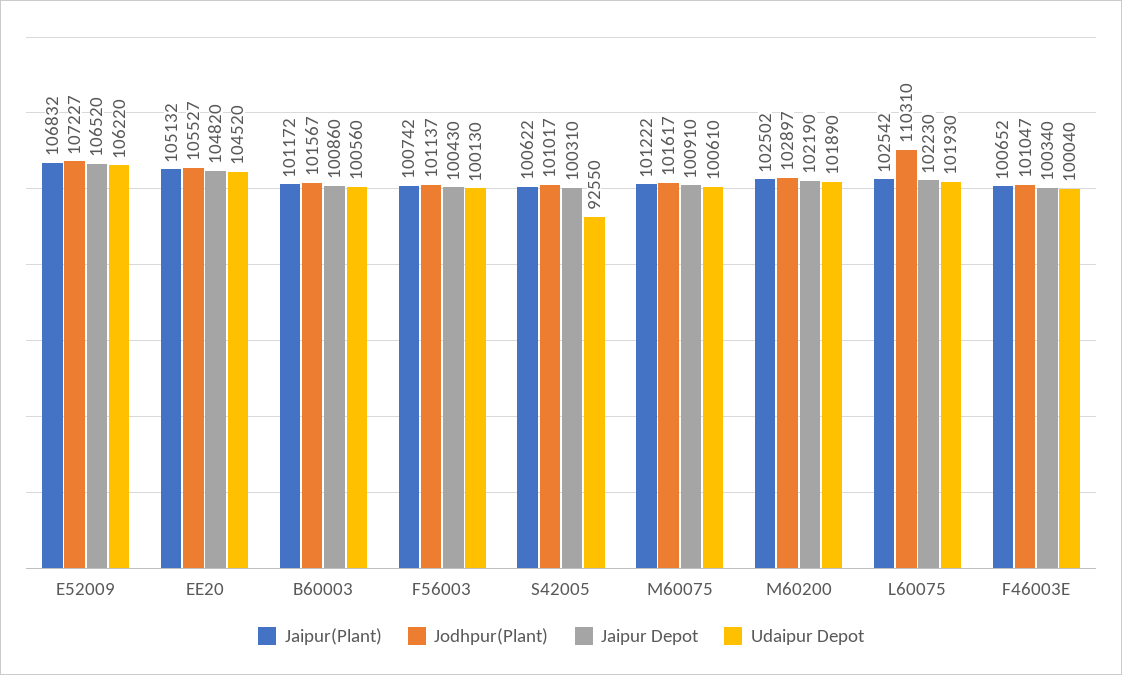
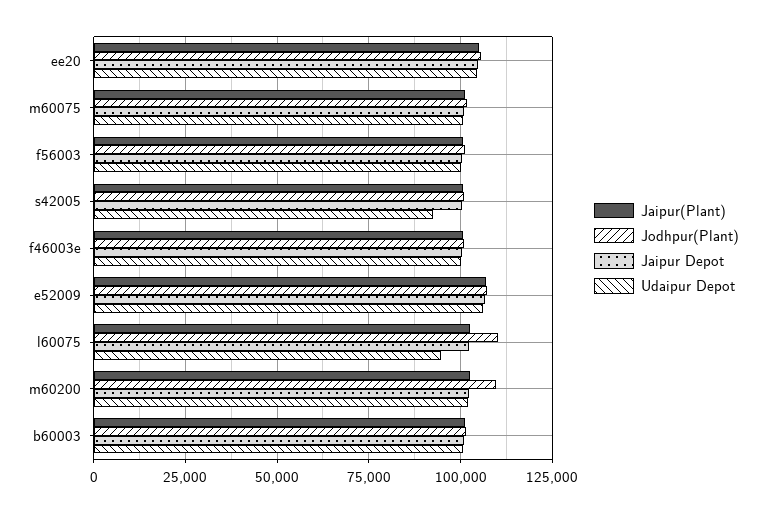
  {
    "Jaipur(Plant)": {
      "E52009": 106832,
      "EE20": 105132,
      "B60003": 101172,
      "F56003": 100742,
      "S42005": 100622,
      "M60075": 101222,
      "M60200": 102502,
      "L60075": 102542,
      "F46003E": 100652
    },
    "Jodhpur(Plant)": {
      "E52009": 107227,
      "EE20": 105527,
      "B60003": 101567,
      "F56003": 101137,
      "S42005": 101017,
      "M60075": 101617,
-     "M60200": 102897,
+     "M60200": 110000,
      "L60075": 110310,
      "F46003E": 101047
    },
    "Jaipur Depot": {
      "E52009": 106520,
      "EE20": 104820,
      "B60003": 100860,
      "F56003": 100430,
      "S42005": 100310,
      "M60075": 100910,
      "M60200": 102190,
      "L60075": 102230,
      "F46003E": 100340
    },
    "Udaipur Depot": {
      "E52009": 106220,
      "EE20": 104520,
      "B60003": 100560,
      "F56003": 100130,
      "S42005": 92550,
      "M60075": 100610,
      "M60200": 101890,
-     "L60075": 101930,
+     "L60075": 95000,
      "F46003E": 100040
    }
  }

